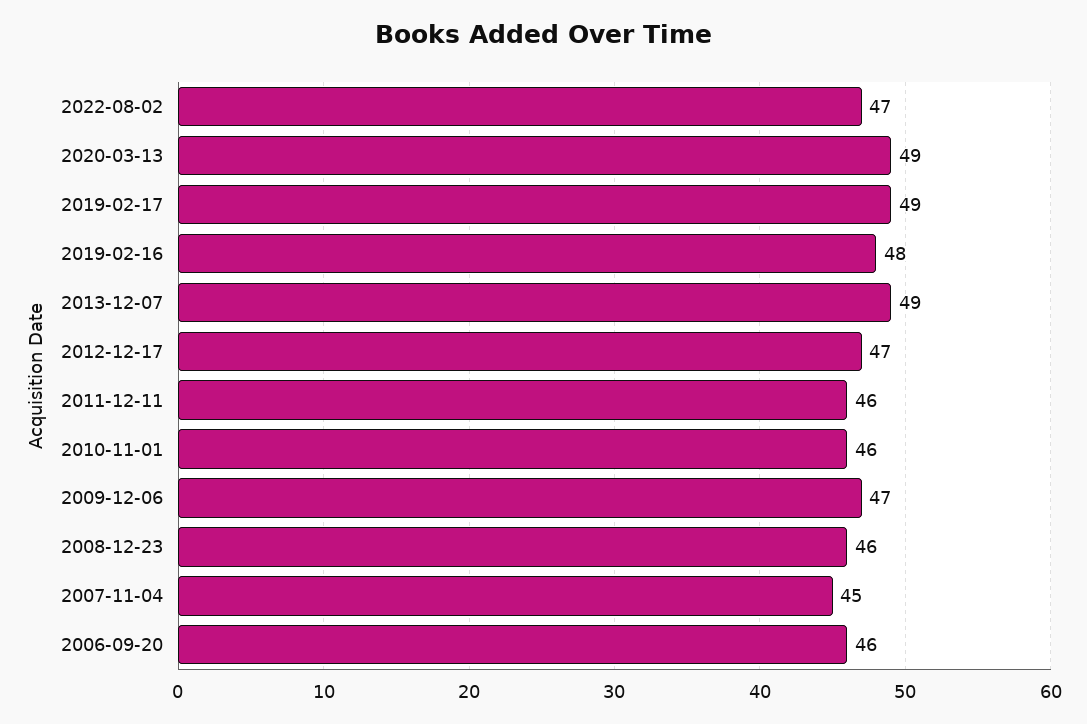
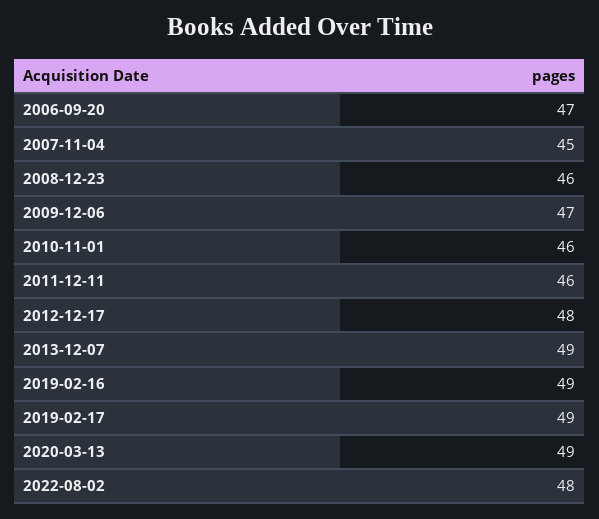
  {
-   "2022-08-02": 47,
+   "2022-08-02": 48,
    "2020-03-13": 49,
    "2019-02-17": 49,
-   "2019-02-16": 48,
+   "2019-02-16": 49,
    "2013-12-07": 49,
-   "2012-12-17": 47,
+   "2012-12-17": 48,
    "2011-12-11": 46,
    "2010-11-01": 46,
    "2009-12-06": 47,
    "2008-12-23": 46,
    "2007-11-04": 45,
-   "2006-09-20": 46
+   "2006-09-20": 47
  }

